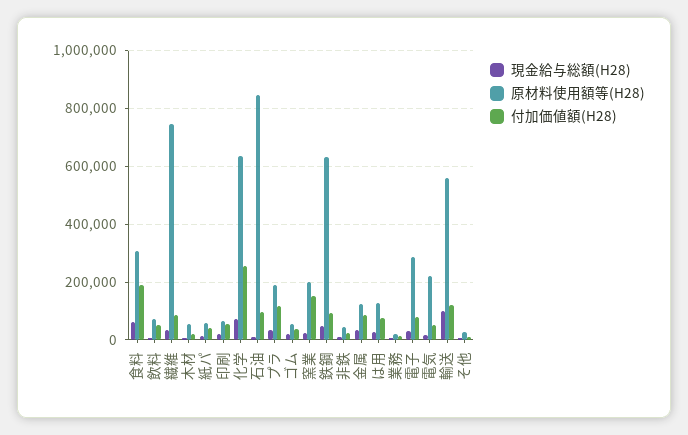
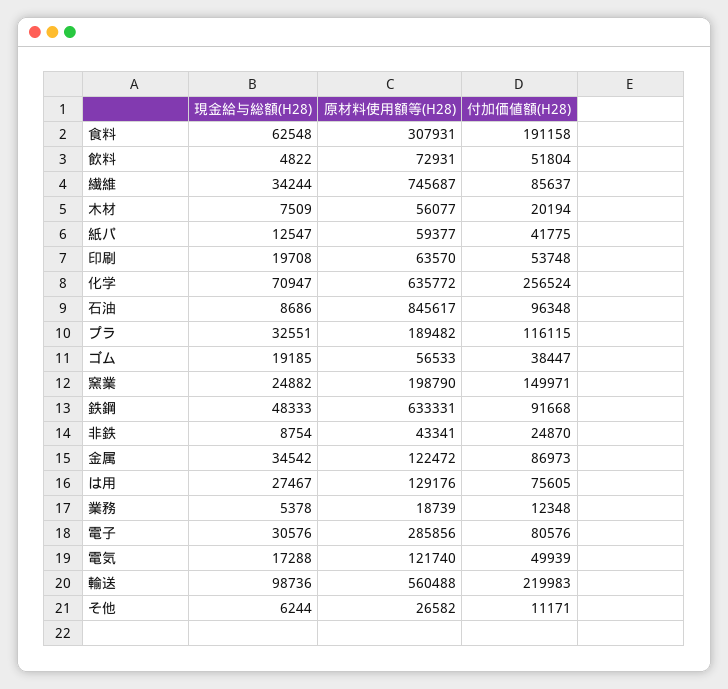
  {
    "現金給与総額(H28)": {
      "食料": 62548,
      "飲料": 4822,
      "繊維": 34244,
      "木材": 7509,
      "紙パ": 12547,
      "印刷": 19708,
      "化学": 70947,
      "石油": 8686,
      "プラ": 32551,
      "ゴム": 19185,
      "窯業": 24882,
      "鉄鋼": 48333,
      "非鉄": 8754,
      "金属": 34542,
      "は用": 27467,
      "業務": 5378,
      "電子": 30576,
      "電気": 17288,
      "輸送": 98736,
      "そ他": 6244
    },
    "原材料使用額等(H28)": {
      "食料": 307931,
      "飲料": 72931,
      "繊維": 745687,
      "木材": 56077,
      "紙パ": 59377,
      "印刷": 63570,
      "化学": 635772,
      "石油": 845617,
      "プラ": 189482,
      "ゴム": 56533,
      "窯業": 198790,
      "鉄鋼": 633331,
      "非鉄": 43341,
      "金属": 122472,
      "は用": 129176,
      "業務": 18739,
      "電子": 285856,
-     "電気": 225000,
+     "電気": 121740,
      "輸送": 560488,
      "そ他": 26582
    },
    "付加価値額(H28)": {
      "食料": 191158,
      "飲料": 51804,
      "繊維": 85637,
      "木材": 20194,
      "紙パ": 41775,
      "印刷": 53748,
      "化学": 256524,
      "石油": 96348,
      "プラ": 116115,
      "ゴム": 38447,
      "窯業": 149971,
      "鉄鋼": 91668,
      "非鉄": 24870,
      "金属": 86973,
      "は用": 75605,
      "業務": 12348,
      "電子": 80576,
      "電気": 49939,
-     "輸送": 125000,
+     "輸送": 219983,
      "そ他": 11171
    }
  }

